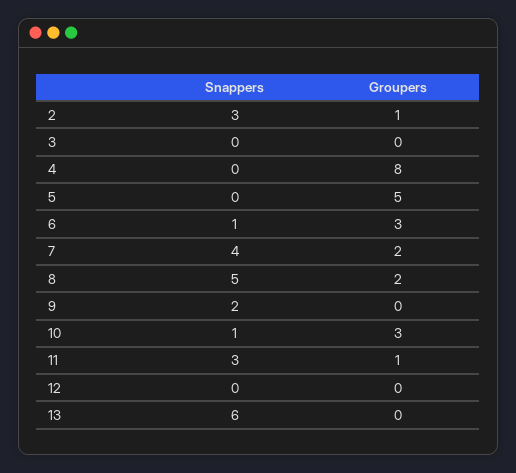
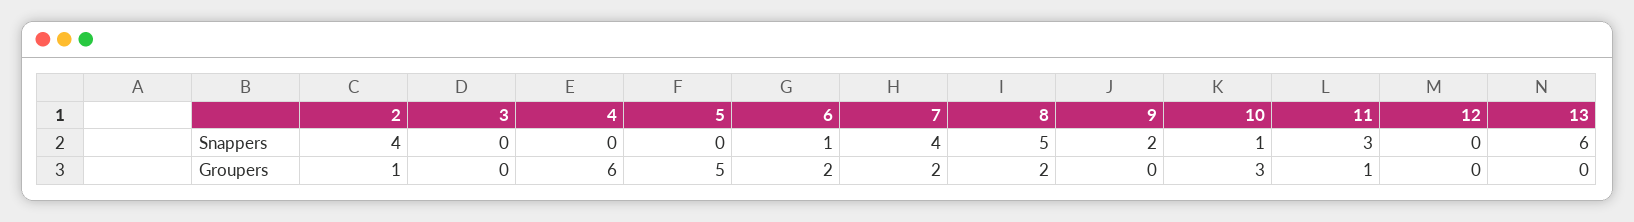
  {
    "Snappers": {
-     "2": 3,
+     "2": 4,
      "3": 0,
      "4": 0,
      "5": 0,
      "6": 1,
      "7": 4,
      "8": 5,
      "9": 2,
      "10": 1,
      "11": 3,
      "12": 0,
      "13": 6
    },
    "Groupers": {
      "2": 1,
      "3": 0,
-     "4": 8,
+     "4": 6,
      "5": 5,
-     "6": 3,
+     "6": 2,
      "7": 2,
      "8": 2,
      "9": 0,
      "10": 3,
      "11": 1,
      "12": 0,
      "13": 0
    }
  }

